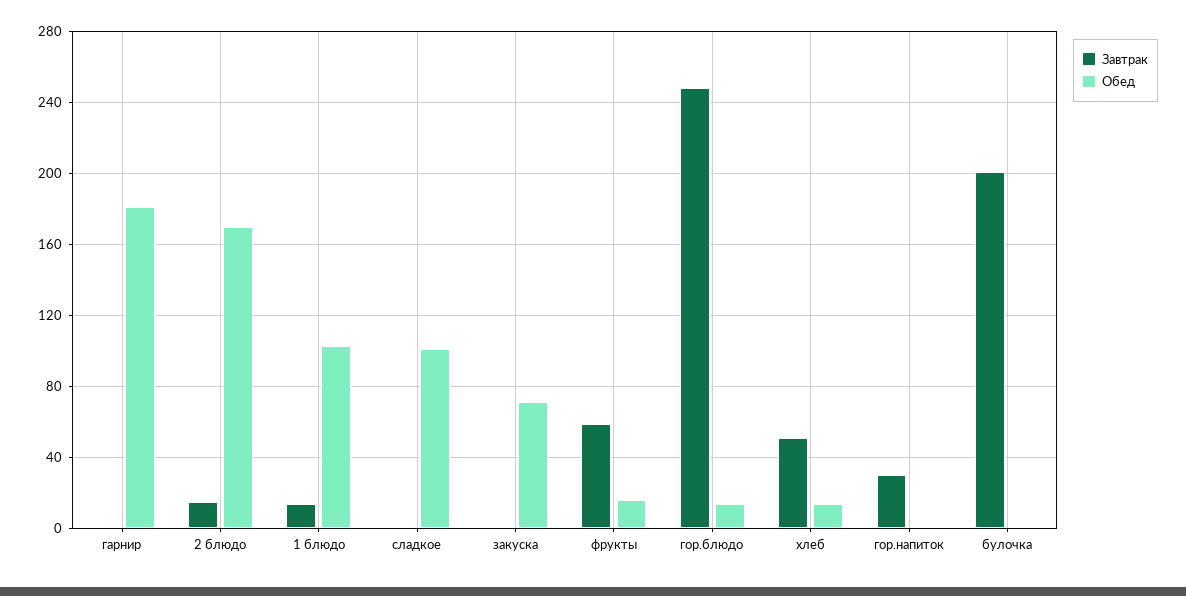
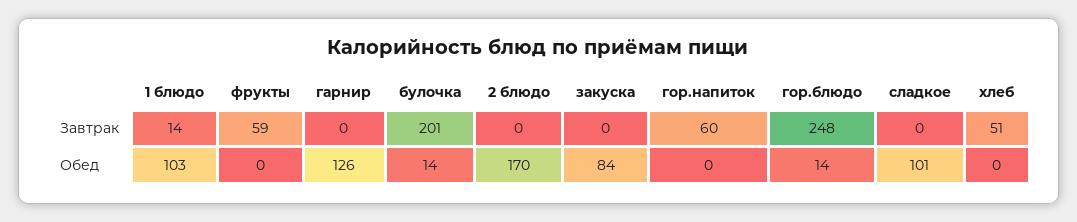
  {
    "Завтрак": {
      "гарнир": 0,
-     "2 блюдо": 15,
+     "2 блюдо": 0,
      "1 блюдо": 14,
      "сладкое": 0,
      "закуска": 0,
      "фрукты": 59,
      "гор.блюдо": 248,
      "хлеб": 51,
-     "гор.напиток": 30,
+     "гор.напиток": 60,
      "булочка": 201
    },
    "Обед": {
-     "гарнир": 180,
+     "гарнир": 126,
      "2 блюдо": 170,
      "1 блюдо": 103,
      "сладкое": 101,
-     "закуска": 70,
+     "закуска": 84,
-     "фрукты": 15,
+     "фрукты": 0,
      "гор.блюдо": 14,
-     "хлеб": 15,
+     "хлеб": 0,
      "гор.напиток": 0,
-     "булочка": 0
+     "булочка": 14
    }
  }

